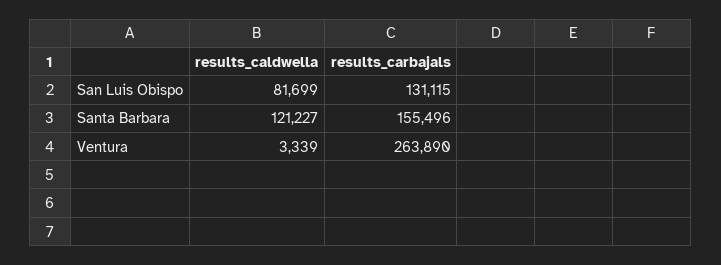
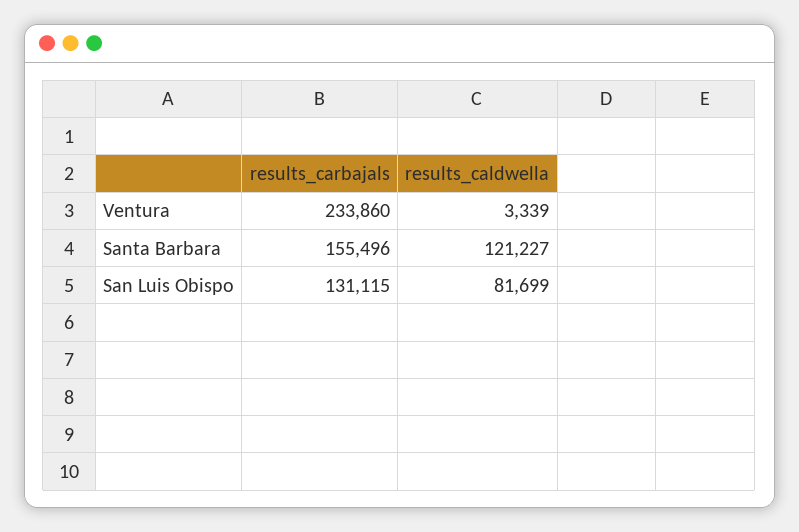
  {
    "results_caldwella": {
      "San Luis Obispo": 81699,
      "Santa Barbara": 121227,
      "Ventura": 3339
    },
    "results_carbajals": {
      "San Luis Obispo": 131115,
      "Santa Barbara": 155496,
-     "Ventura": 263890
+     "Ventura": 233860
    }
  }

